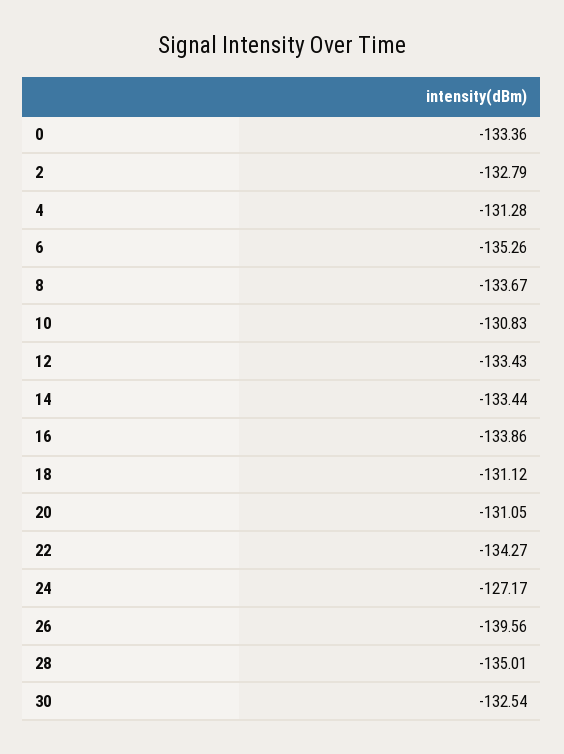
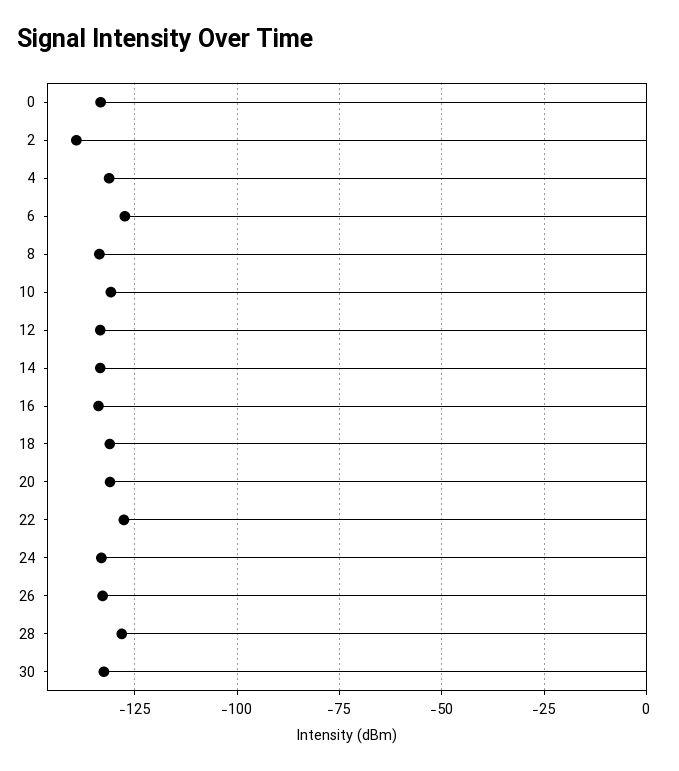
  {
    "0": -133.36,
-   "2": -132.79,
+   "2": -140,
    "4": -131.28,
-   "6": -135.26,
+   "6": -127.5,
    "8": -133.67,
    "10": -130.83,
    "12": -133.43,
    "14": -133.44,
    "16": -133.86,
    "18": -131.12,
    "20": -131.05,
-   "22": -134.27,
+   "22": -127.5,
-   "24": -127.17,
+   "24": -132.5,
-   "26": -139.56,
+   "26": -132.5,
-   "28": -135.01,
+   "28": -127.5,
    "30": -132.54
  }

